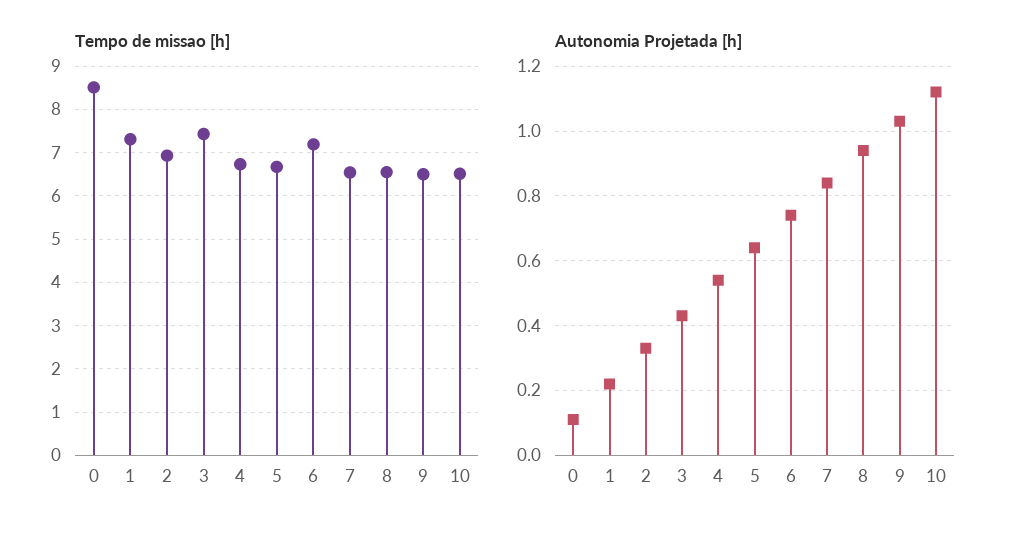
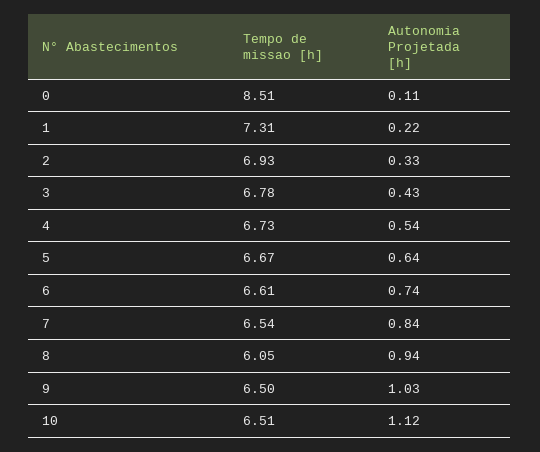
  {
    "Tempo de missao [h]": {
      "0": 8.51,
      "1": 7.31,
      "2": 6.93,
-     "3": 7.4,
+     "3": 6.78,
      "4": 6.73,
      "5": 6.67,
-     "6": 7.2,
+     "6": 6.61,
      "7": 6.54,
-     "8": 6.6,
+     "8": 6.05,
      "9": 6.5,
      "10": 6.51
    },
    "Autonomia Projetada [h]": {
      "0": 0.11,
      "1": 0.22,
      "2": 0.33,
      "3": 0.43,
      "4": 0.54,
      "5": 0.64,
      "6": 0.74,
      "7": 0.84,
      "8": 0.94,
      "9": 1.03,
      "10": 1.12
    }
  }

